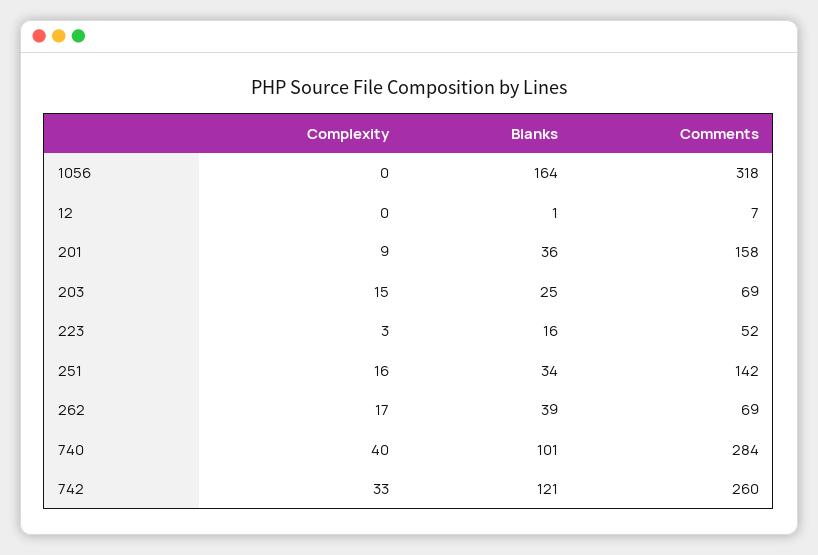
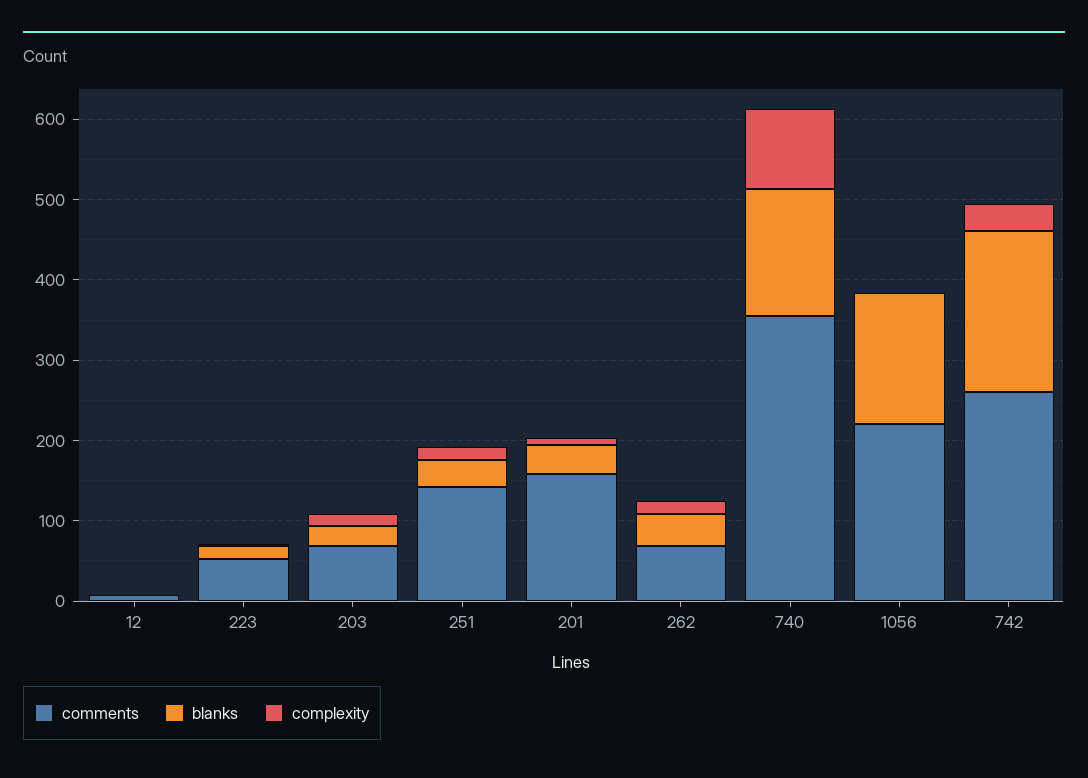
  {
    "Complexity": {
      "1056": 0,
      "12": 0,
      "201": 9,
      "203": 15,
      "223": 3,
      "251": 16,
      "262": 17,
-     "740": 40,
+     "740": 100,
      "742": 33
    },
    "Blanks": {
      "1056": 164,
      "12": 1,
      "201": 36,
      "203": 25,
      "223": 16,
      "251": 34,
      "262": 39,
-     "740": 101,
+     "740": 160,
-     "742": 121
+     "742": 200
    },
    "Comments": {
-     "1056": 318,
+     "1056": 220,
      "12": 7,
      "201": 158,
      "203": 69,
      "223": 52,
      "251": 142,
      "262": 69,
-     "740": 284,
+     "740": 360,
      "742": 260
    }
  }

